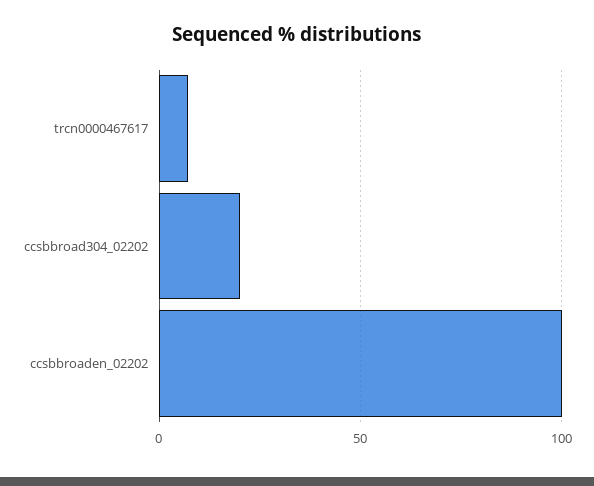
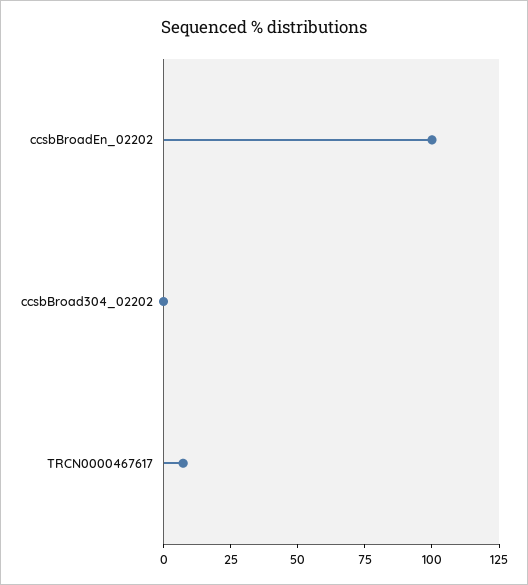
  {
    "trcn0000467617": 5,
-   "ccsbbroad304_02202": 20,
+   "ccsbbroad304_02202": 0,
    "ccsbbroaden_02202": 100
  }

